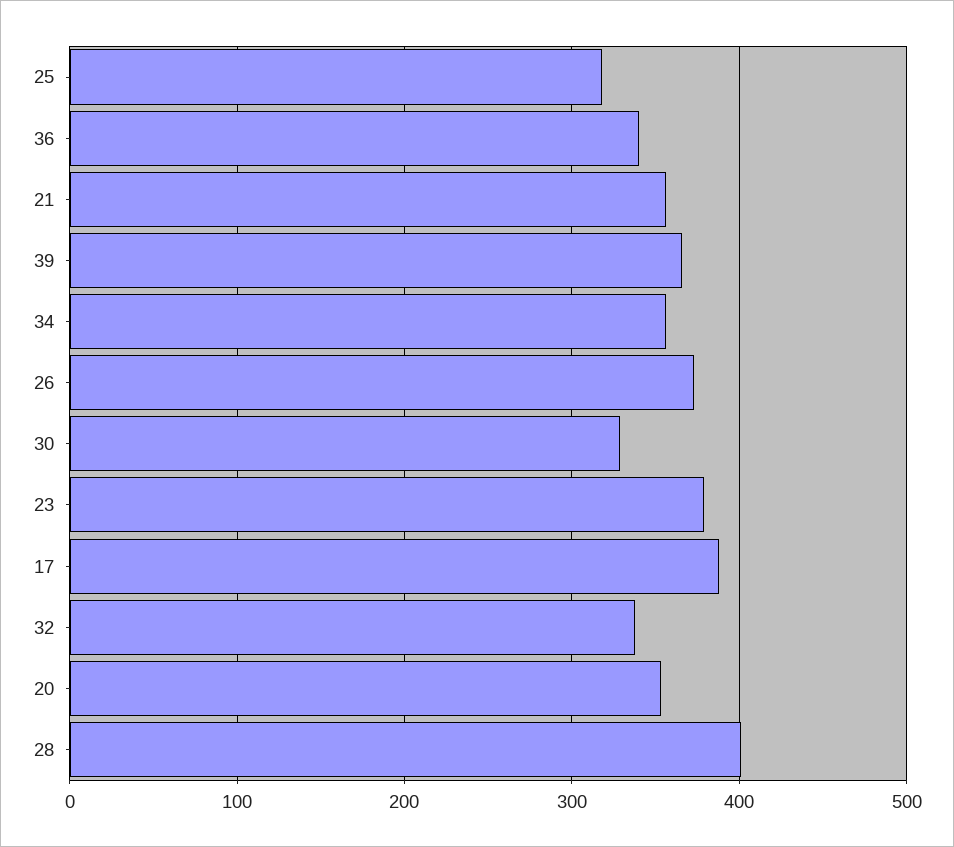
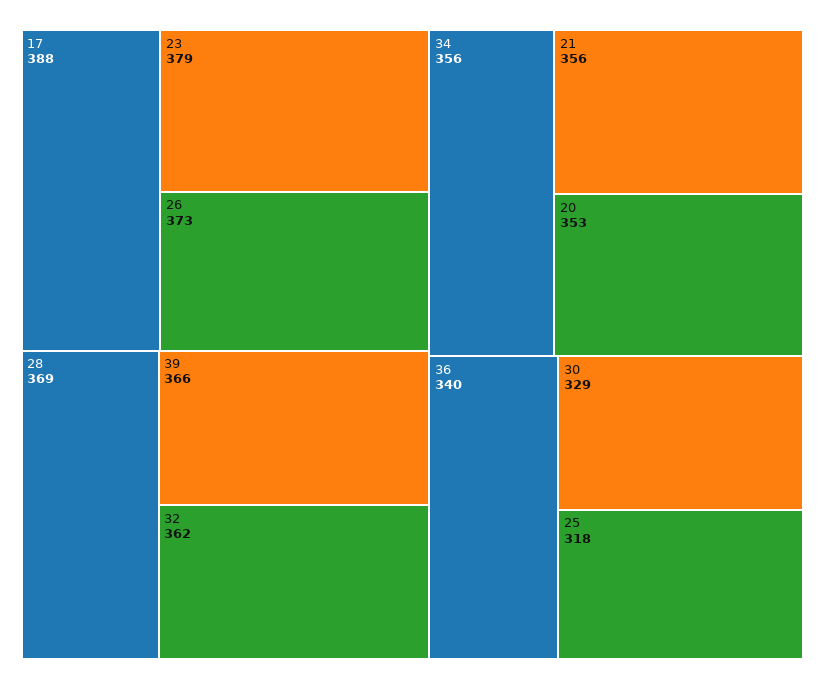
  {
    "25": 318,
    "36": 340,
    "21": 356,
    "39": 366,
    "34": 356,
    "26": 373,
    "30": 329,
    "23": 379,
    "17": 388,
-   "32": 340,
+   "32": 362,
    "20": 353,
-   "28": 400
+   "28": 369
  }

